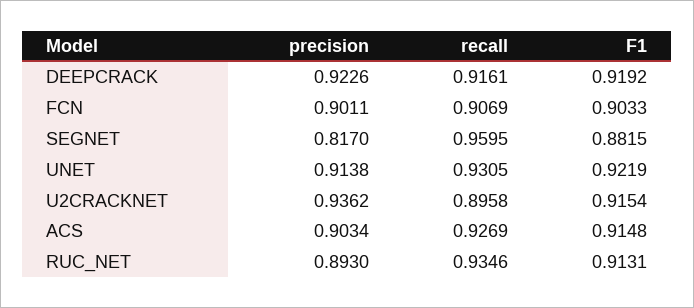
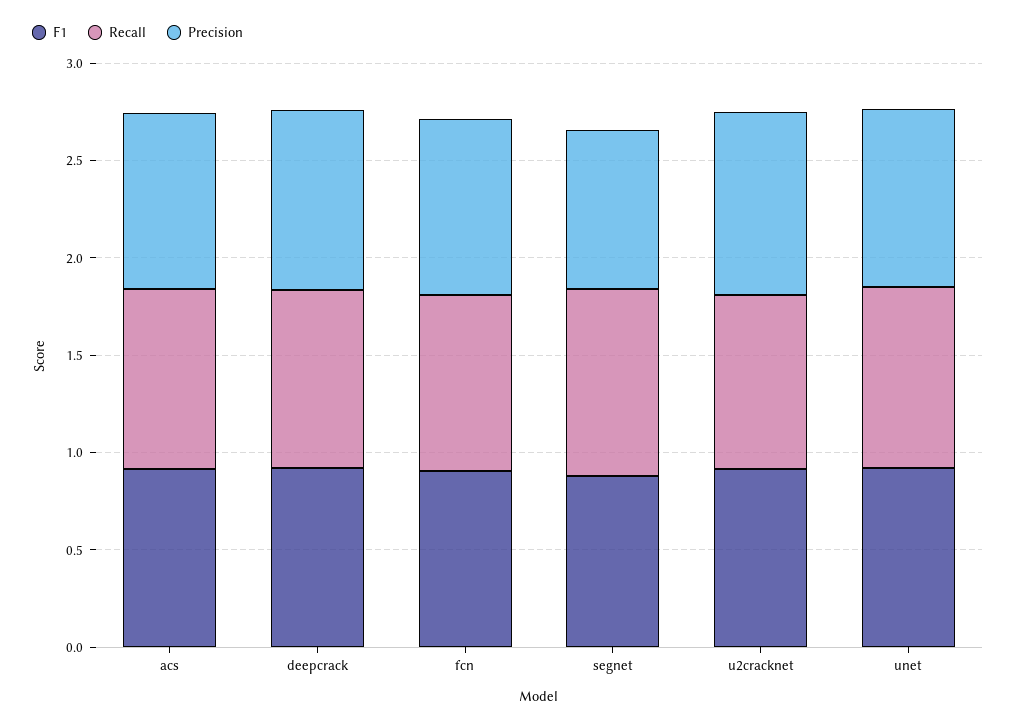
  {
    "precision": {
      "DEEPCRACK": 0.9226,
      "FCN": 0.9011,
      "SEGNET": 0.817,
      "UNET": 0.9138,
      "U2CRACKNET": 0.9362,
-     "ACS": 0.9034,
+     "ACS": 0.9034
-     "RUC_NET": 0.893
    },
    "recall": {
      "DEEPCRACK": 0.9161,
      "FCN": 0.9069,
      "SEGNET": 0.9595,
      "UNET": 0.9305,
      "U2CRACKNET": 0.8958,
-     "ACS": 0.9269,
+     "ACS": 0.9269
-     "RUC_NET": 0.9346
    },
    "F1": {
      "DEEPCRACK": 0.9192,
      "FCN": 0.9033,
      "SEGNET": 0.8815,
      "UNET": 0.9219,
      "U2CRACKNET": 0.9154,
-     "ACS": 0.9148,
+     "ACS": 0.9148
-     "RUC_NET": 0.9131
    }
  }

